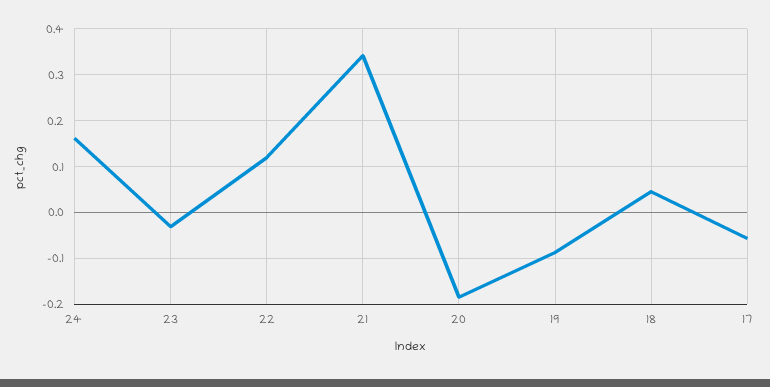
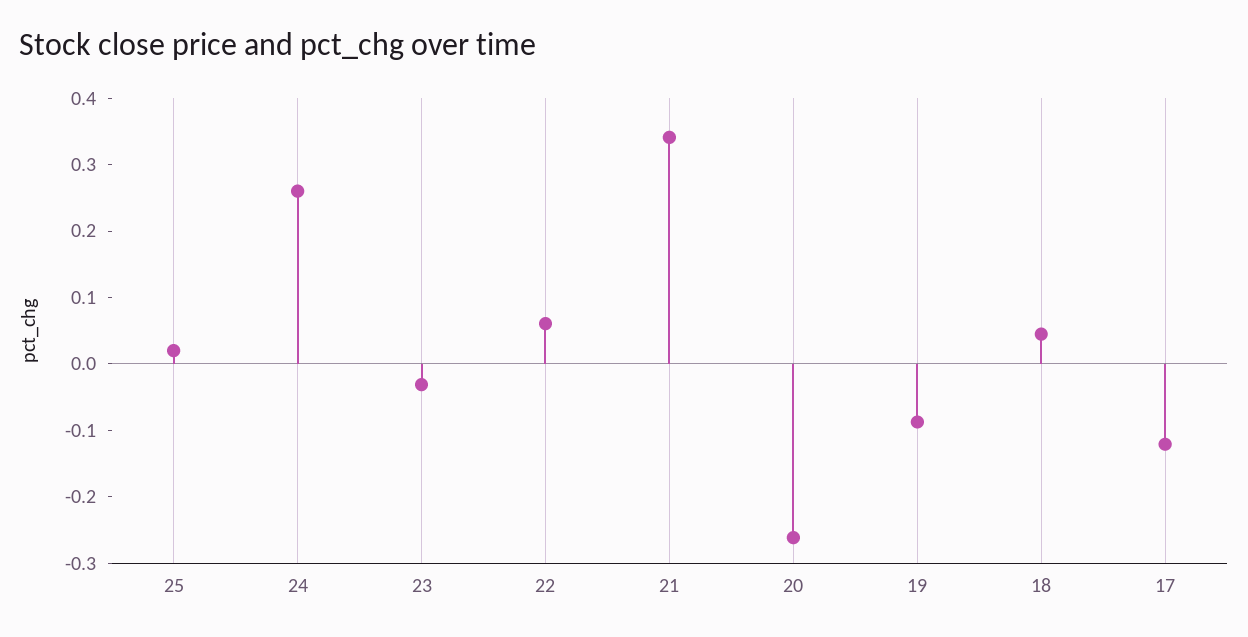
  {
-   "24": 0.16,
+   "24": 0.26,
    "23": -0.04,
-   "22": 0.12,
+   "22": 0.06,
    "21": 0.34,
-   "20": -0.18,
+   "20": -0.26,
    "19": -0.08,
    "18": 0.04,
-   "17": -0.06
+   "17": -0.12,
+   "25": 0.02
  }

